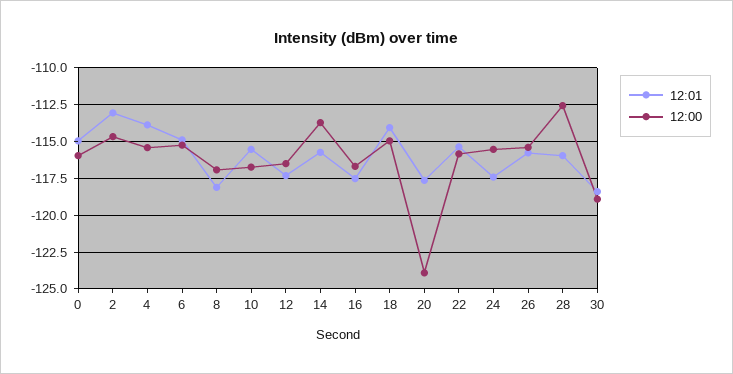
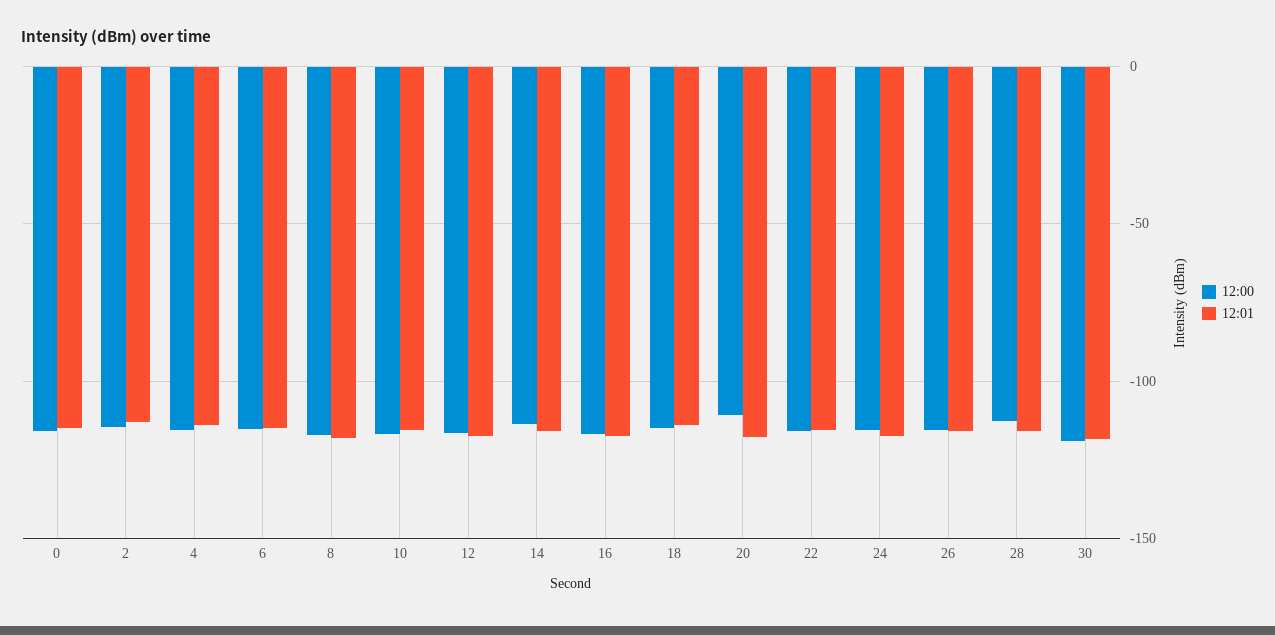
  {
    "12:01": {
      "0": -115,
      "2": -113,
      "4": -114,
      "6": -115,
      "8": -118,
      "10": -115.5,
      "12": -117.5,
      "14": -115.5,
      "16": -117.5,
      "18": -114,
      "20": -117.5,
      "22": -115.5,
      "24": -117.5,
      "26": -116,
      "28": -116,
      "30": -118.5
    },
    "12:00": {
      "0": -116,
      "2": -114.5,
      "4": -115.5,
      "6": -115.5,
      "8": -117,
      "10": -116.5,
      "12": -116.5,
      "14": -113.5,
      "16": -116.5,
      "18": -115,
-     "20": -124,
+     "20": -110,
      "22": -116,
      "24": -115.5,
      "26": -115.5,
      "28": -112.5,
      "30": -119
    }
  }

